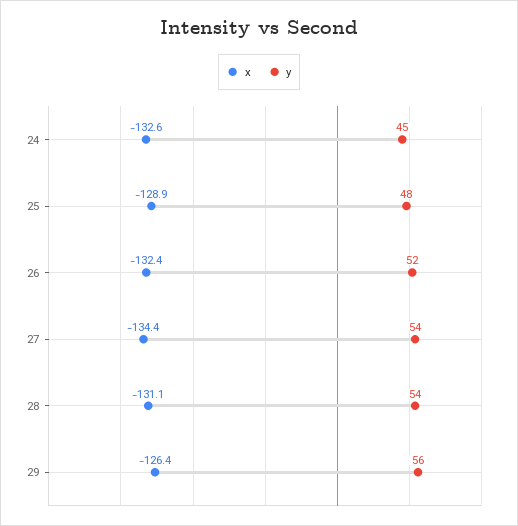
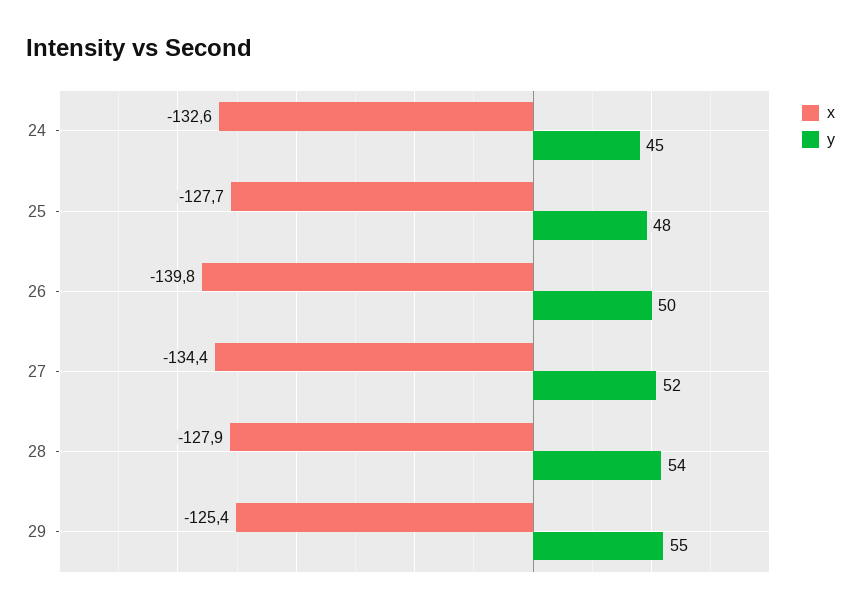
  {
    "x": {
      "24": -132.6,
-     "25": -128.9,
+     "25": -127.7,
-     "26": -132.4,
+     "26": -139.8,
      "27": -134.4,
-     "28": -131.1,
+     "28": -127.9,
-     "29": -126.4
+     "29": -125.4
    },
    "y": {
      "24": 45,
      "25": 48,
-     "26": 52,
+     "26": 50,
-     "27": 54,
+     "27": 52,
      "28": 54,
-     "29": 56
+     "29": 55
    }
  }

